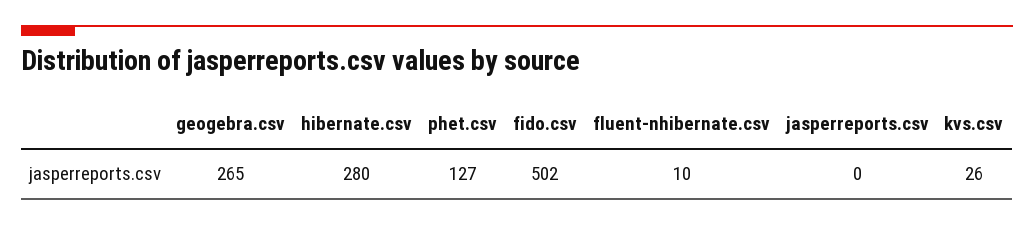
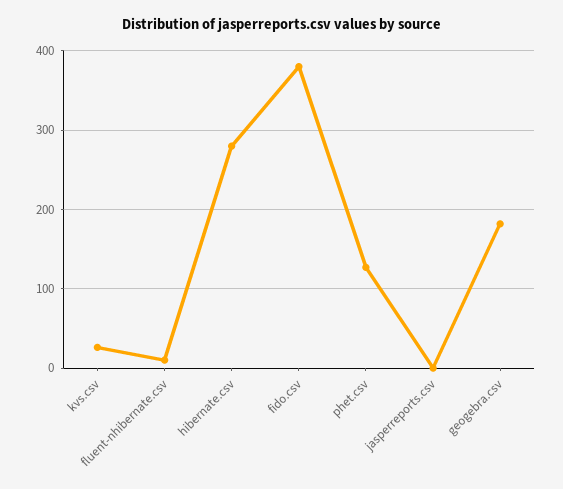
  {
-   "geogebra.csv": 265,
+   "geogebra.csv": 180,
    "hibernate.csv": 280,
    "phet.csv": 127,
-   "fido.csv": 502,
+   "fido.csv": 380,
    "fluent-nhibernate.csv": 10,
    "jasperreports.csv": 0,
    "kvs.csv": 26
  }

